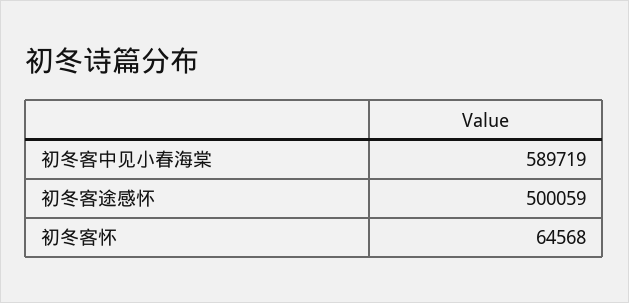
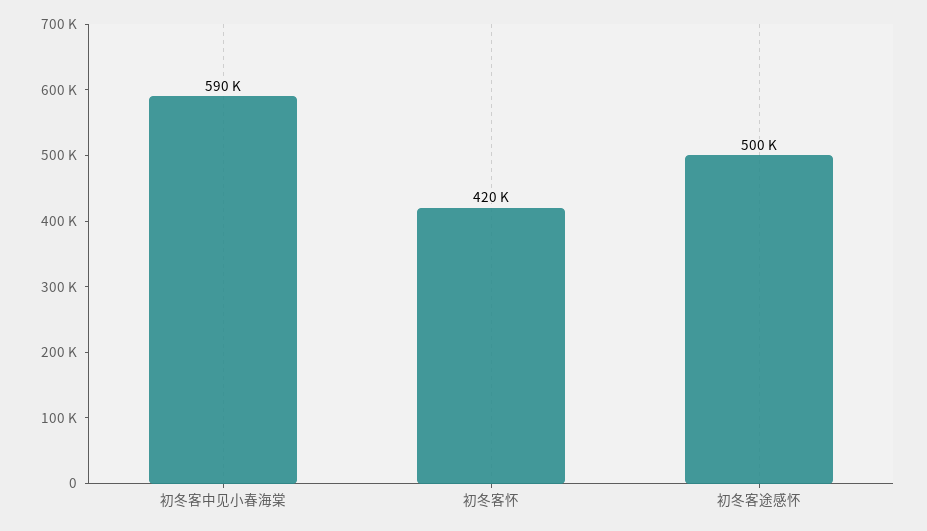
  {
    "初冬客中见小春海棠": 589719,
    "初冬客途感怀": 500059,
-   "初冬客怀": 64568
+   "初冬客怀": 420000
  }

